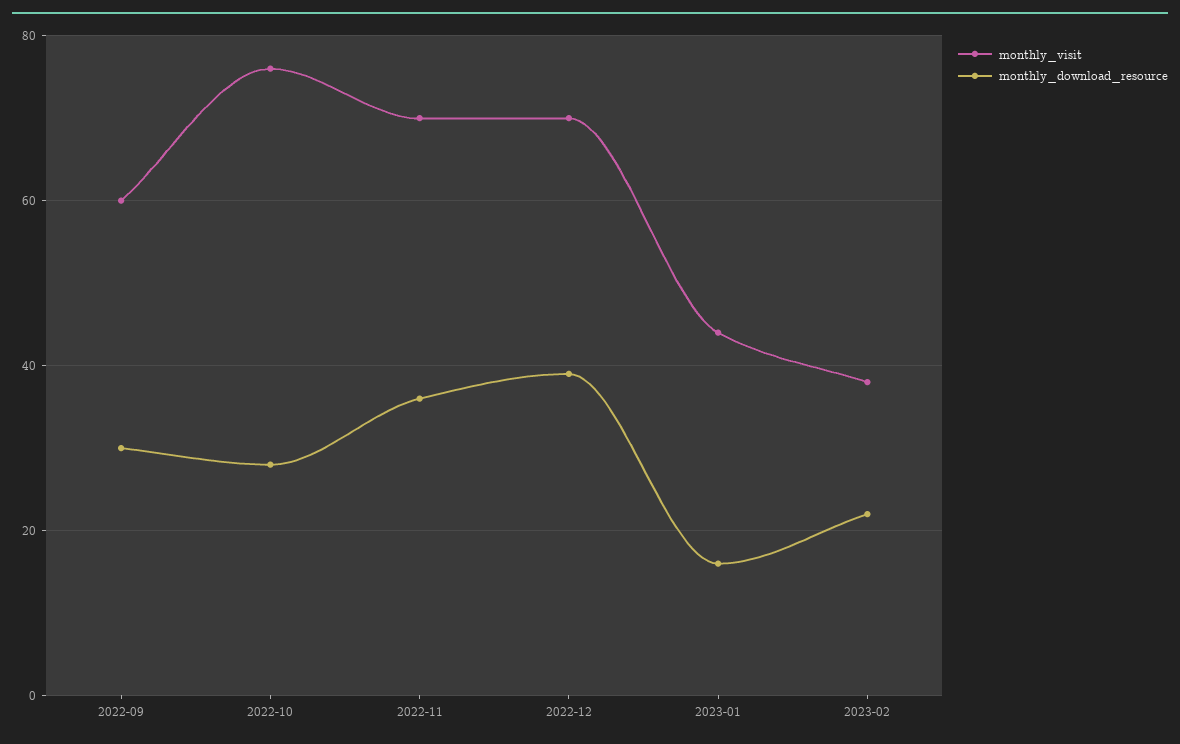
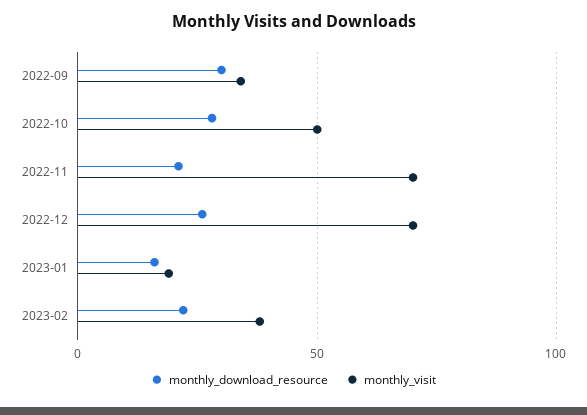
  {
    "monthly_visit": {
-     "2022-09": 60,
+     "2022-09": 35,
-     "2022-10": 75,
+     "2022-10": 50,
      "2022-11": 70,
      "2022-12": 70,
-     "2023-01": 45,
+     "2023-01": 20,
      "2023-02": 40
    },
    "monthly_download_resource": {
      "2022-09": 30,
      "2022-10": 30,
-     "2022-11": 35,
+     "2022-11": 20,
-     "2022-12": 40,
+     "2022-12": 25,
      "2023-01": 15,
      "2023-02": 20
    }
  }

